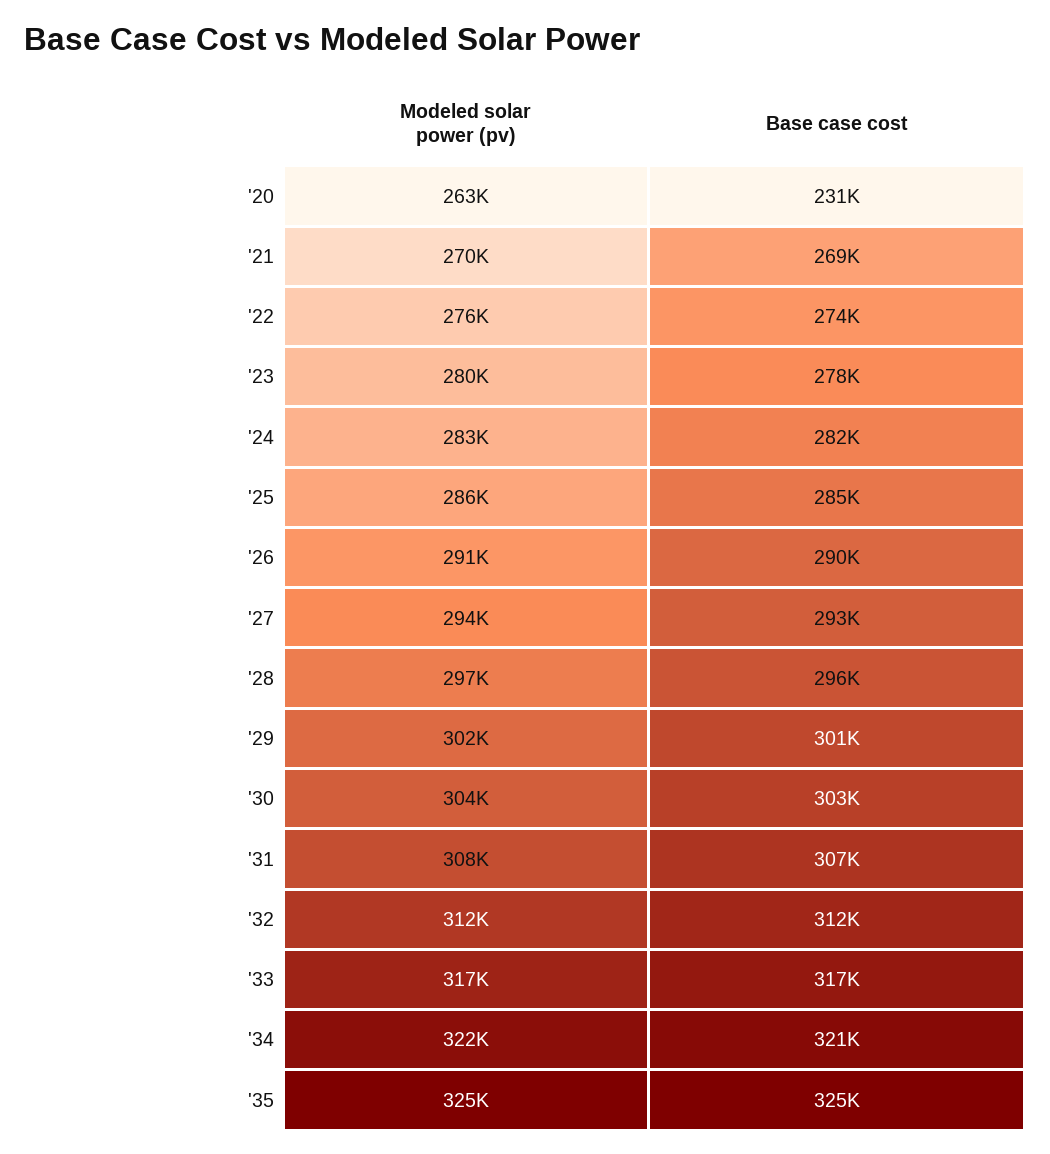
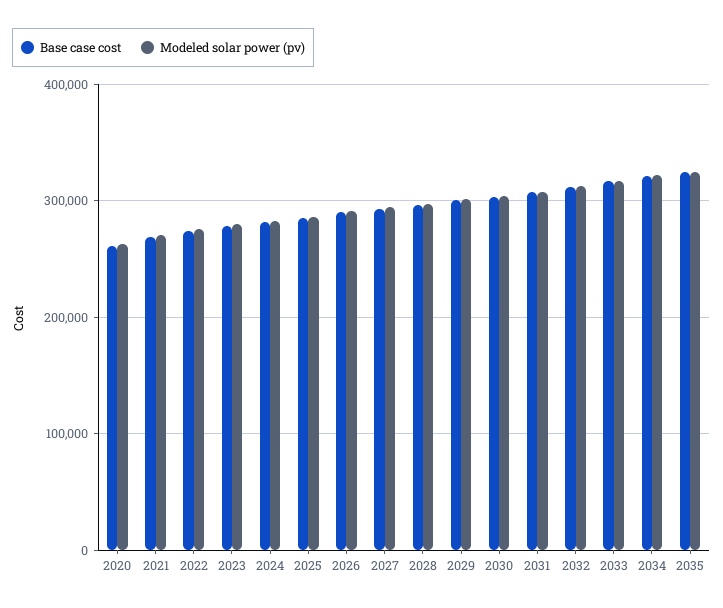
  {
    "Modeled solar power (pv)": {
      "'20": 263000,
      "'21": 270000,
      "'22": 276000,
      "'23": 280000,
      "'24": 283000,
      "'25": 286000,
      "'26": 291000,
      "'27": 294000,
      "'28": 297000,
      "'29": 302000,
      "'30": 304000,
      "'31": 308000,
      "'32": 312000,
      "'33": 317000,
      "'34": 322000,
      "'35": 325000
    },
    "Base case cost": {
-     "'20": 231000,
+     "'20": 260000,
      "'21": 269000,
      "'22": 274000,
      "'23": 278000,
      "'24": 282000,
      "'25": 285000,
      "'26": 290000,
      "'27": 293000,
      "'28": 296000,
      "'29": 301000,
      "'30": 303000,
      "'31": 307000,
      "'32": 312000,
      "'33": 317000,
      "'34": 321000,
      "'35": 325000
    }
  }

